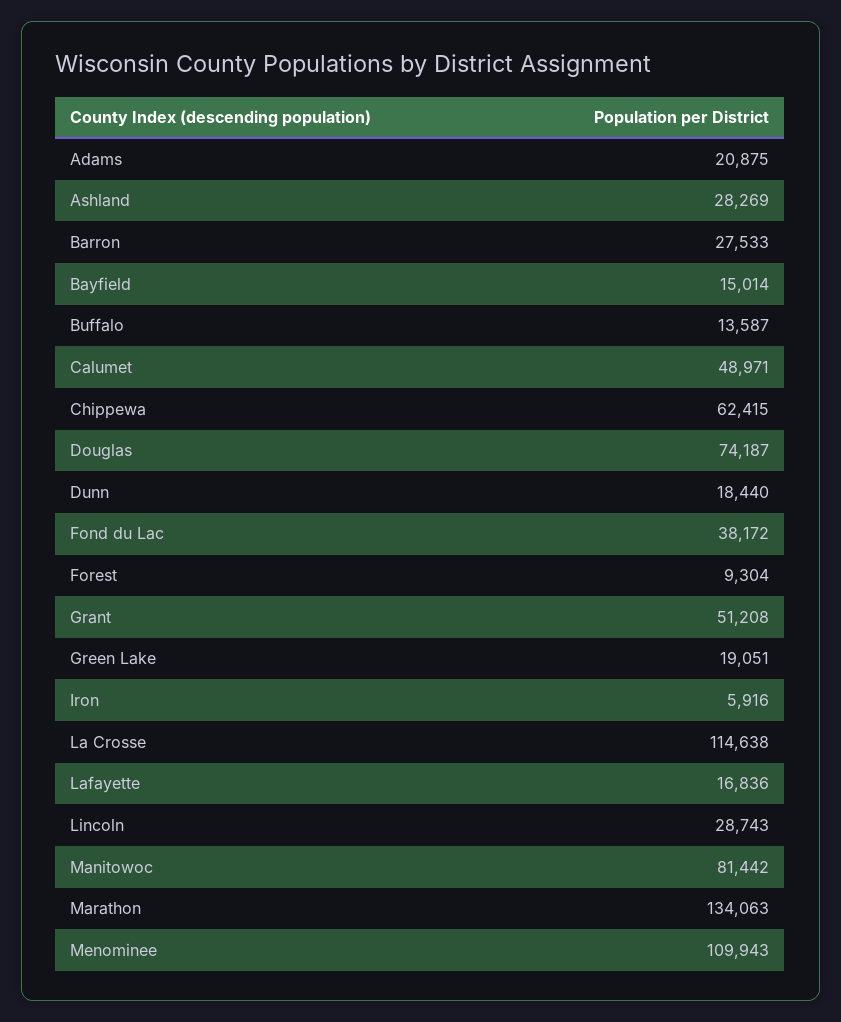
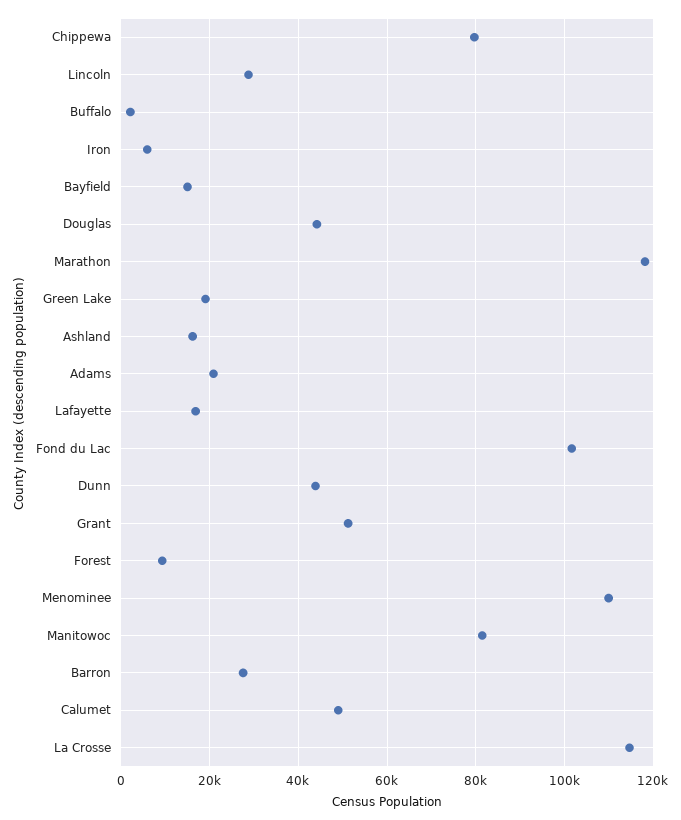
  {
    "Adams": 20875,
-   "Ashland": 28269,
+   "Ashland": 16000,
    "Barron": 27533,
    "Bayfield": 15014,
-   "Buffalo": 13587,
+   "Buffalo": 2000,
    "Calumet": 48971,
-   "Chippewa": 62415,
+   "Chippewa": 80000,
-   "Douglas": 74187,
+   "Douglas": 44000,
-   "Dunn": 18440,
+   "Dunn": 44000,
-   "Fond du Lac": 38172,
+   "Fond du Lac": 102000,
    "Forest": 9304,
    "Grant": 51208,
    "Green Lake": 19051,
    "Iron": 5916,
    "La Crosse": 114638,
    "Lafayette": 16836,
    "Lincoln": 28743,
    "Manitowoc": 81442,
-   "Marathon": 134063,
+   "Marathon": 118000,
    "Menominee": 109943
  }

